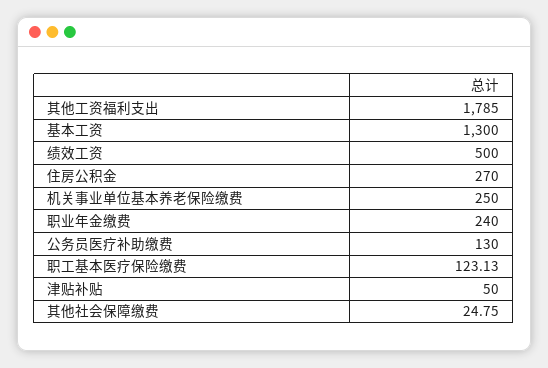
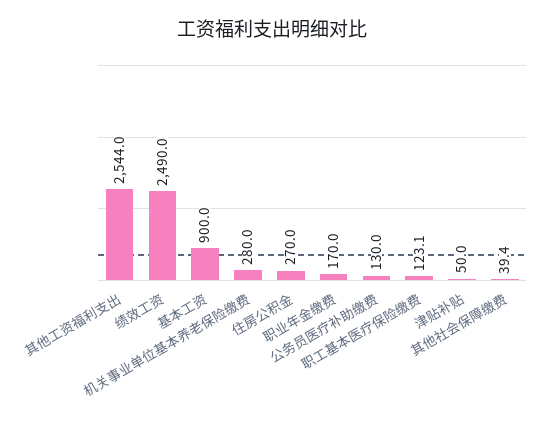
  {
-   "其他工资福利支出": 1785,
+   "其他工资福利支出": 2544,
-   "基本工资": 1300,
+   "基本工资": 900,
-   "绩效工资": 500,
+   "绩效工资": 2490,
    "住房公积金": 270,
-   "机关事业单位基本养老保险缴费": 250,
+   "机关事业单位基本养老保险缴费": 280,
-   "职业年金缴费": 240,
+   "职业年金缴费": 170,
    "公务员医疗补助缴费": 130,
    "职工基本医疗保险缴费": 123.13,
    "津贴补贴": 50,
-   "其他社会保障缴费": 24.75
+   "其他社会保障缴费": 39.4
  }

